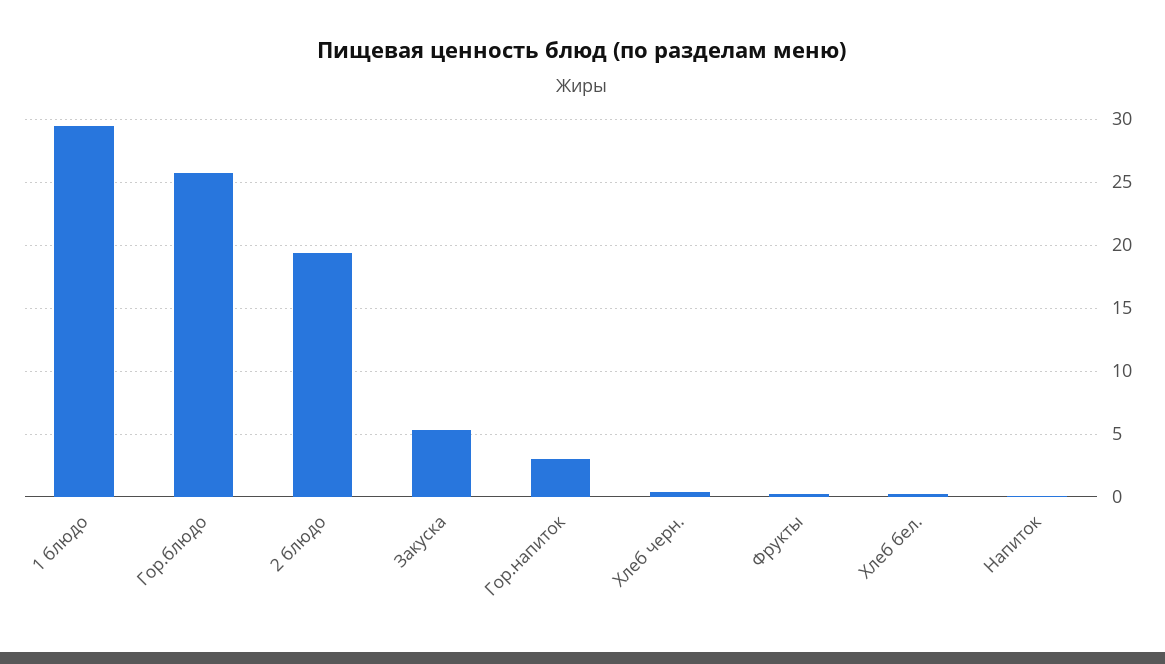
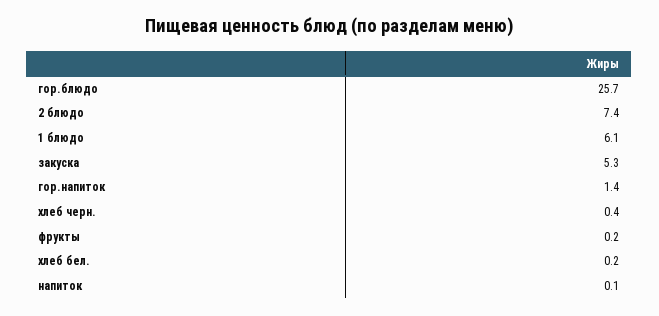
  {
-   "1 блюдо": 29.5,
+   "1 блюдо": 6.1,
    "Гор.блюдо": 25.7,
-   "2 блюдо": 19.5,
+   "2 блюдо": 7.4,
    "Закуска": 5.3,
-   "Гор.напиток": 3,
+   "Гор.напиток": 1.4,
    "Хлеб черн.": 0.4,
    "Фрукты": 0.2,
    "Хлеб бел.": 0.2,
    "Напиток": 0.1
  }

